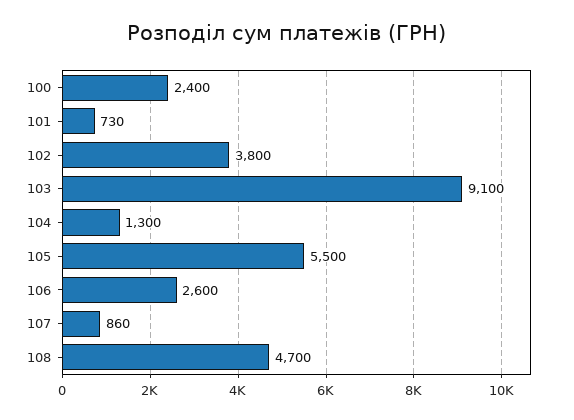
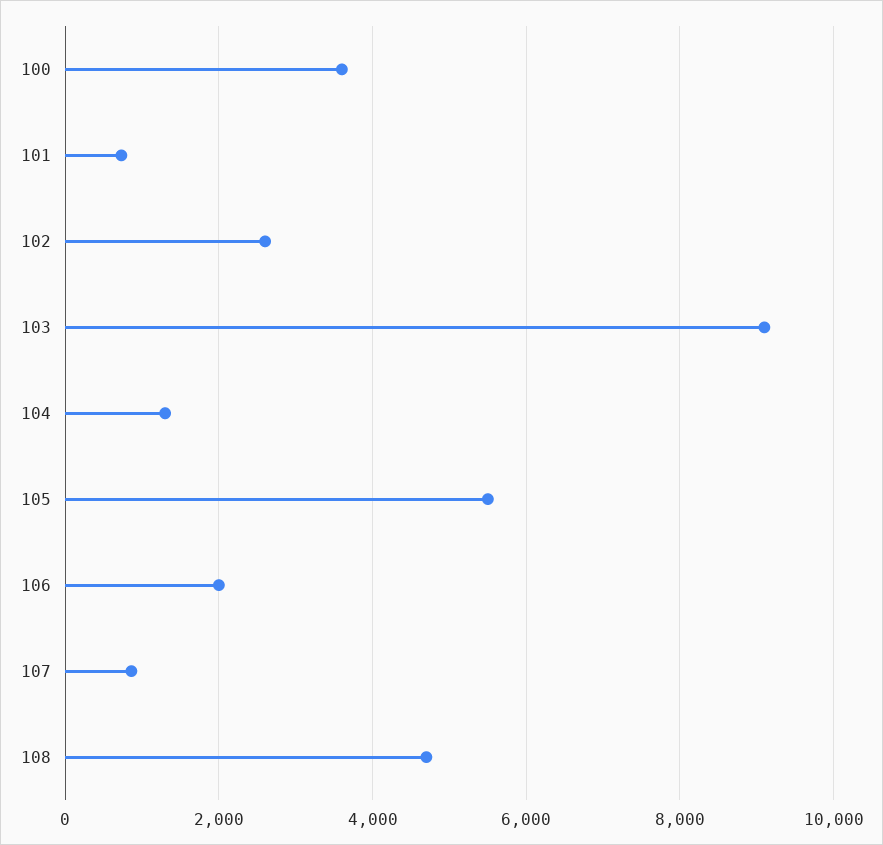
  {
-   "100": 2400,
+   "100": 3600,
    "101": 730,
-   "102": 3800,
+   "102": 2600,
    "103": 9100,
    "104": 1300,
    "105": 5500,
-   "106": 2600,
+   "106": 2000,
    "107": 860,
    "108": 4700
  }

